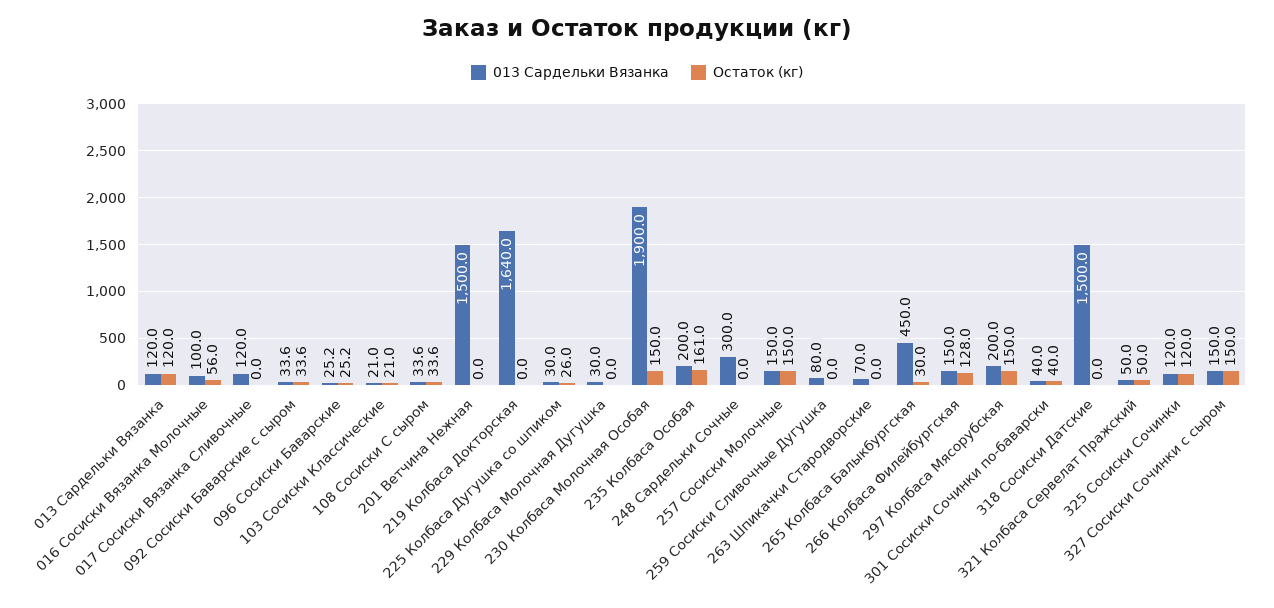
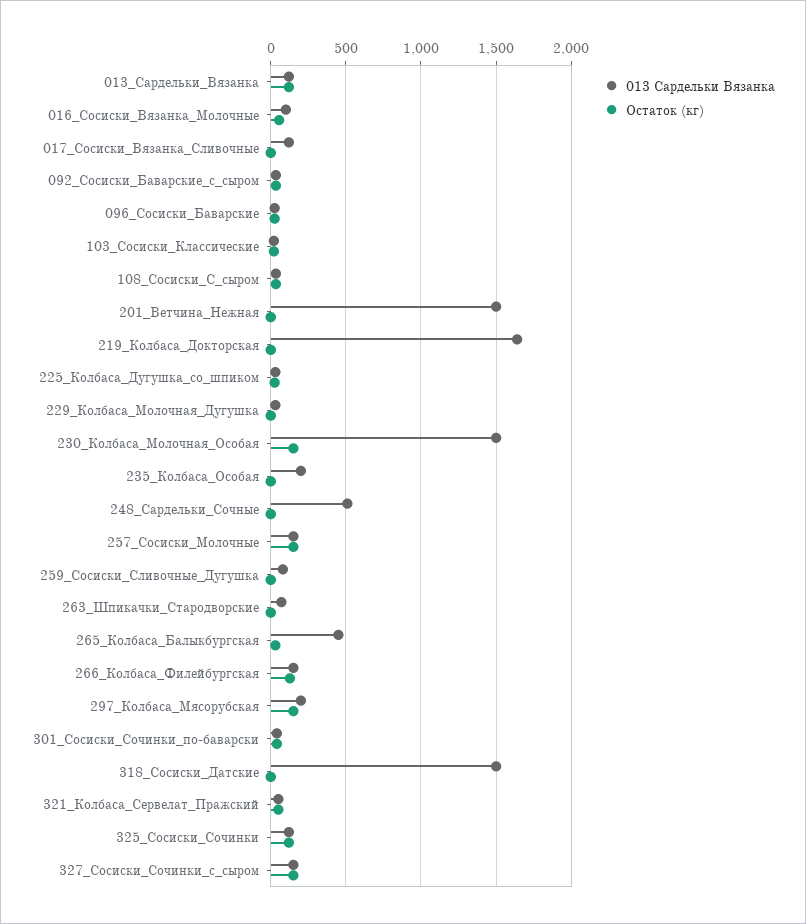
  {
    "013 Сардельки Вязанка": {
      "013 Сардельки Вязанка": 120,
      "016 Сосиски Вязанка Молочные": 100,
      "017 Сосиски Вязанка Сливочные": 120,
      "092 Сосиски Баварские с сыром": 33.6,
      "096 Сосиски Баварские": 25.2,
      "103 Сосиски Классические": 21,
      "108 Сосиски С сыром": 33.6,
      "201 Ветчина Нежная": 1500,
      "219 Колбаса Докторская": 1640,
      "225 Колбаса Дугушка со шпиком": 30,
      "229 Колбаса Молочная Дугушка": 30,
-     "230 Колбаса Молочная Особая": 1900,
+     "230 Колбаса Молочная Особая": 1500,
      "235 Колбаса Особая": 200,
-     "248 Сардельки Сочные": 300,
+     "248 Сардельки Сочные": 500,
      "257 Сосиски Молочные": 150,
      "259 Сосиски Сливочные Дугушка": 80,
      "263 Шпикачки Стародворские": 70,
      "265 Колбаса Балыкбургская": 450,
      "266 Колбаса Филейбургская": 150,
      "297 Колбаса Мясорубская": 200,
      "301 Сосиски Сочинки по-баварски": 40,
      "318 Сосиски Датские": 1500,
      "321 Колбаса Сервелат Пражский": 50,
      "325 Сосиски Сочинки": 120,
      "327 Сосиски Сочинки с сыром": 150
    },
    "Остаток (кг)": {
      "013 Сардельки Вязанка": 120,
      "016 Сосиски Вязанка Молочные": 56,
      "017 Сосиски Вязанка Сливочные": 0,
      "092 Сосиски Баварские с сыром": 33.6,
      "096 Сосиски Баварские": 25.2,
      "103 Сосиски Классические": 21,
      "108 Сосиски С сыром": 33.6,
      "201 Ветчина Нежная": 0,
      "219 Колбаса Докторская": 0,
      "225 Колбаса Дугушка со шпиком": 26,
      "229 Колбаса Молочная Дугушка": 0,
      "230 Колбаса Молочная Особая": 150,
-     "235 Колбаса Особая": 161,
+     "235 Колбаса Особая": 0,
      "248 Сардельки Сочные": 0,
      "257 Сосиски Молочные": 150,
      "259 Сосиски Сливочные Дугушка": 0,
      "263 Шпикачки Стародворские": 0,
      "265 Колбаса Балыкбургская": 30,
      "266 Колбаса Филейбургская": 128,
      "297 Колбаса Мясорубская": 150,
      "301 Сосиски Сочинки по-баварски": 40,
      "318 Сосиски Датские": 0,
      "321 Колбаса Сервелат Пражский": 50,
      "325 Сосиски Сочинки": 120,
      "327 Сосиски Сочинки с сыром": 150
    }
  }

